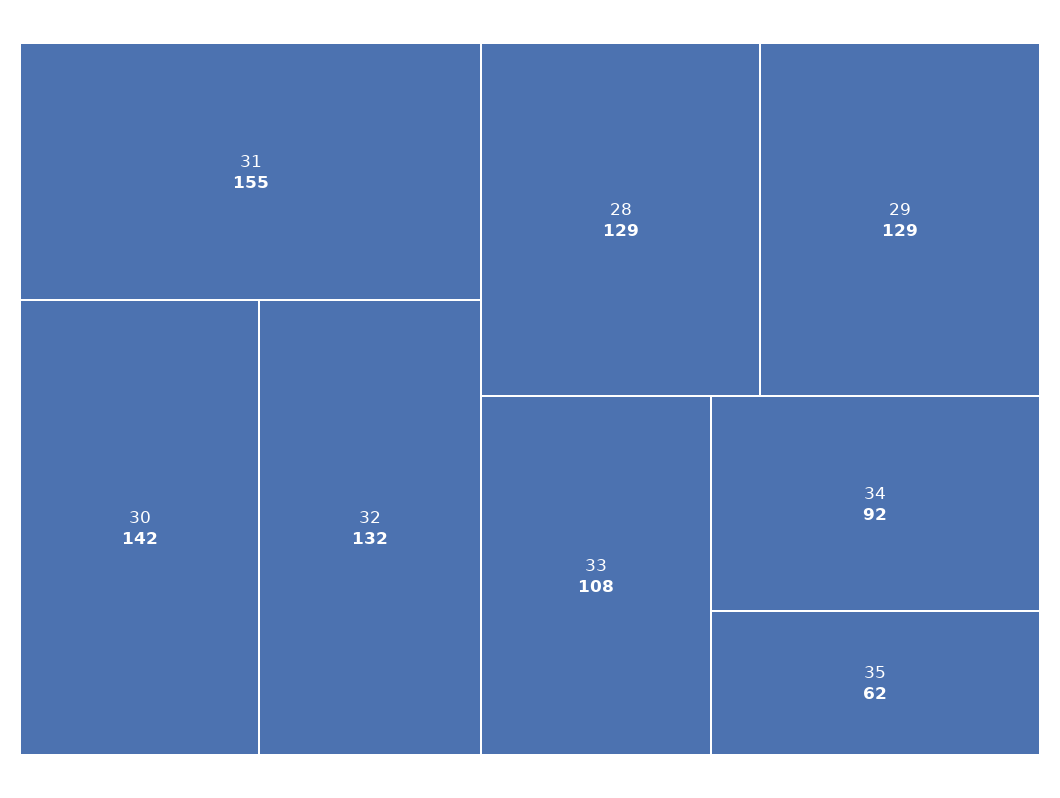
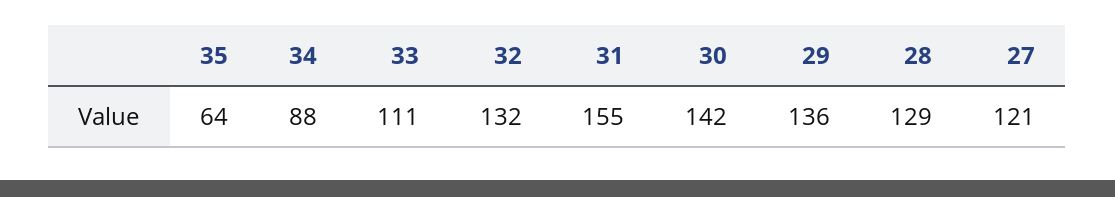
  {
    "31": 155,
    "30": 142,
    "32": 132,
    "28": 129,
-   "29": 129,
+   "29": 136,
-   "33": 108,
+   "33": 111,
-   "34": 92,
+   "34": 88,
-   "35": 62
+   "35": 64,
+   "27": 121
  }

